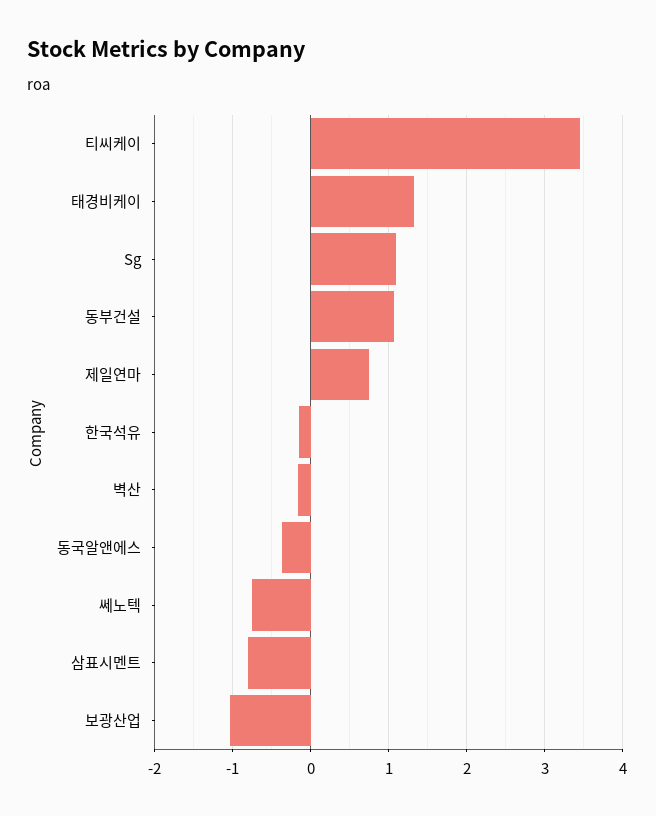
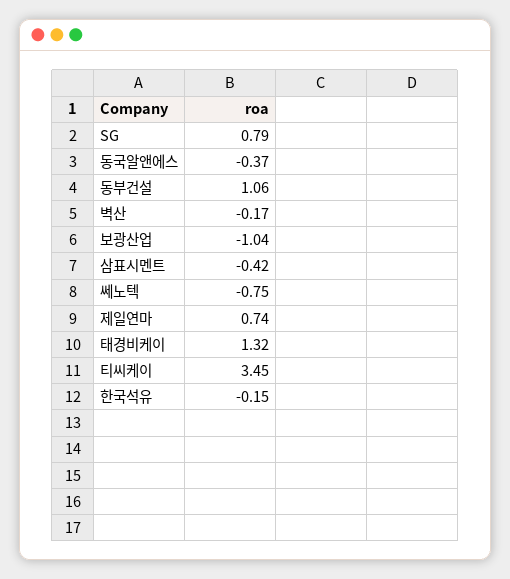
  {
    "티씨케이": 3.45,
    "태경비케이": 1.32,
-   "Sg": 1.1,
+   "Sg": 0.79,
    "동부건설": 1.06,
    "제일연마": 0.74,
    "한국석유": -0.15,
    "벽산": -0.17,
    "동국알앤에스": -0.37,
    "쎄노텍": -0.75,
-   "삼표시멘트": -0.8,
+   "삼표시멘트": -0.42,
    "보광산업": -1.04
  }

